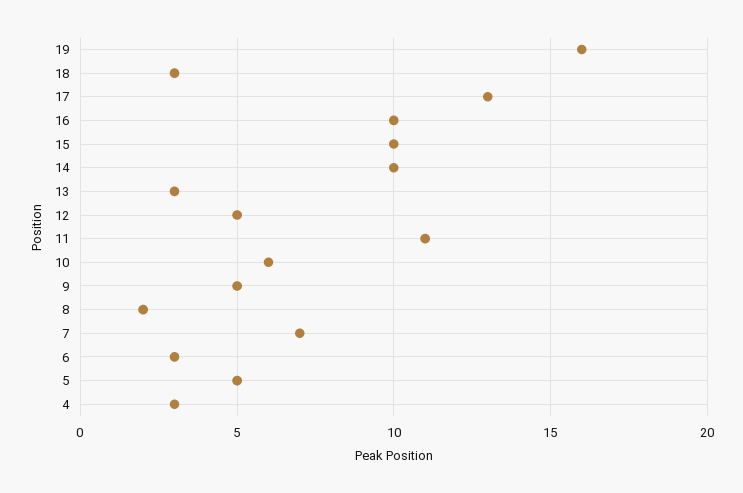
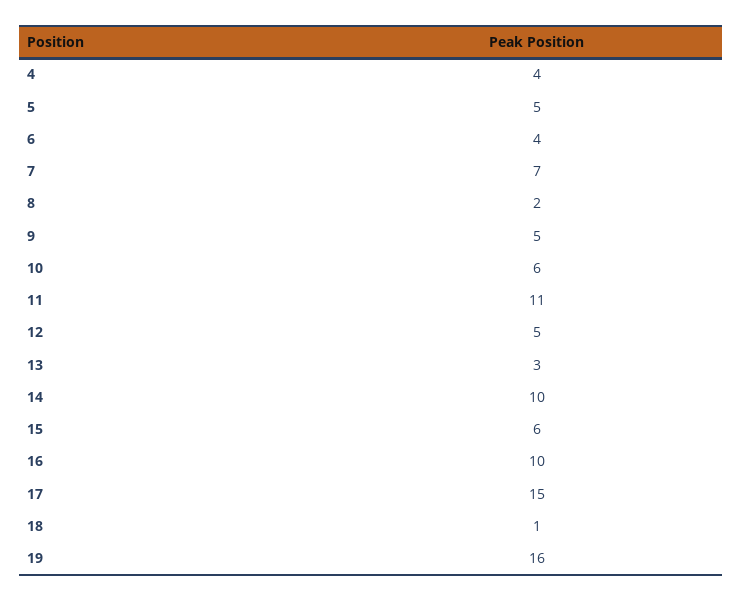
  {
    "19": 16,
-   "18": 3,
+   "18": 1,
-   "17": 13,
+   "17": 15,
    "16": 10,
-   "15": 10,
+   "15": 6,
    "14": 10,
    "13": 3,
    "12": 5,
    "11": 11,
    "10": 6,
    "9": 5,
    "8": 2,
    "7": 7,
-   "6": 3,
+   "6": 4,
    "5": 5,
-   "4": 3
+   "4": 4
  }

